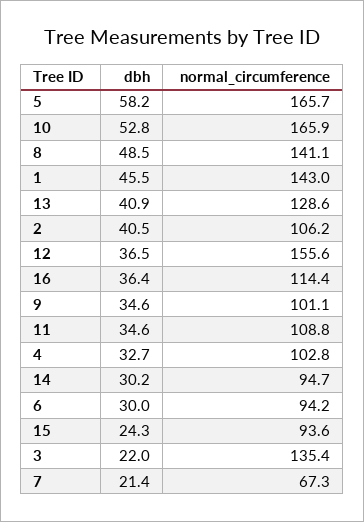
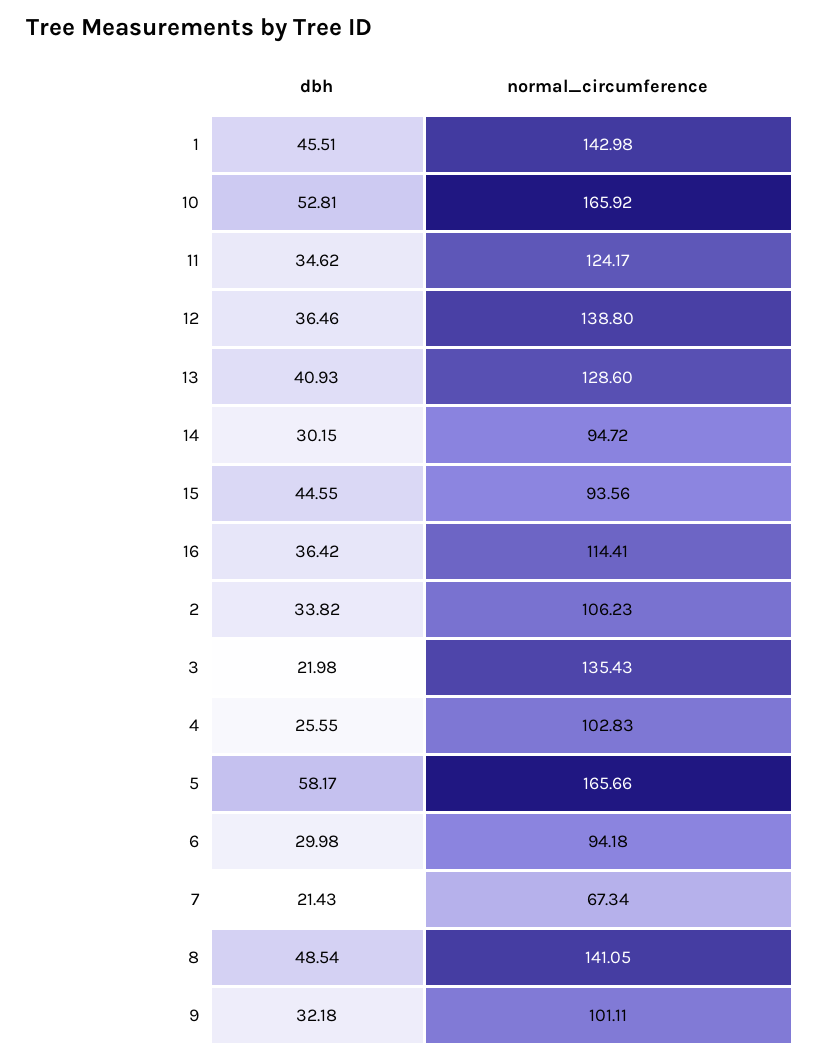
  {
    "dbh": {
      "5": 58.17,
      "10": 52.81,
      "8": 48.54,
      "1": 45.51,
      "13": 40.93,
-     "2": 40.5,
+     "2": 33.82,
      "12": 36.46,
      "16": 36.42,
-     "9": 34.6,
+     "9": 32.18,
      "11": 34.62,
-     "4": 32.7,
+     "4": 25.55,
      "14": 30.15,
      "6": 29.98,
-     "15": 24.3,
+     "15": 44.55,
      "3": 21.98,
      "7": 21.43
    },
    "normal_circumference": {
      "5": 165.66,
      "10": 165.92,
      "8": 141.05,
      "1": 142.98,
      "13": 128.6,
      "2": 106.23,
-     "12": 155.6,
+     "12": 138.8,
      "16": 114.41,
      "9": 101.11,
-     "11": 108.8,
+     "11": 124.17,
      "4": 102.83,
      "14": 94.72,
      "6": 94.18,
      "15": 93.56,
      "3": 135.43,
      "7": 67.34
    }
  }

